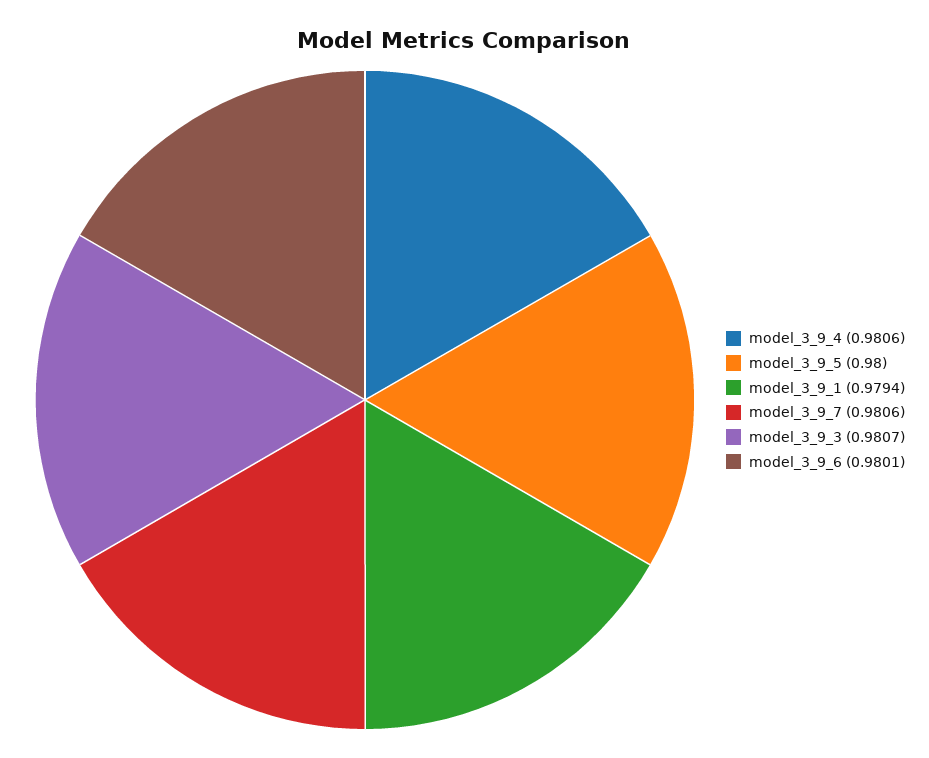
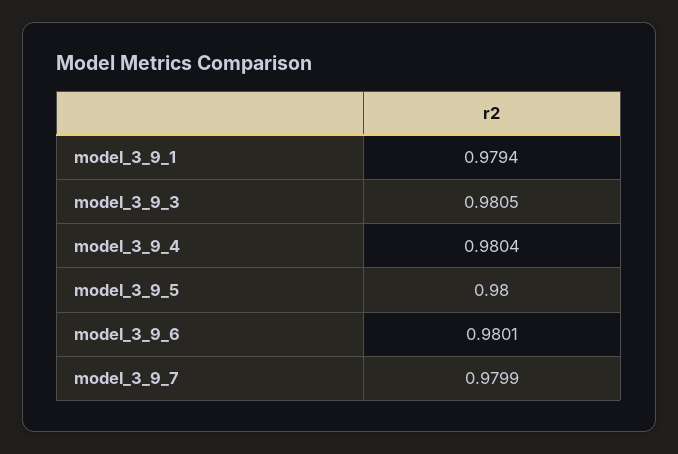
  {
-   "model_3_9_4": 0.9806,
+   "model_3_9_4": 0.9804,
    "model_3_9_5": 0.98,
    "model_3_9_1": 0.9794,
-   "model_3_9_7": 0.9806,
+   "model_3_9_7": 0.9799,
-   "model_3_9_3": 0.9807,
+   "model_3_9_3": 0.9805,
    "model_3_9_6": 0.9801
  }

